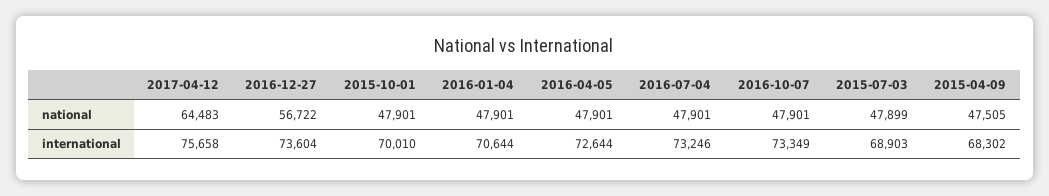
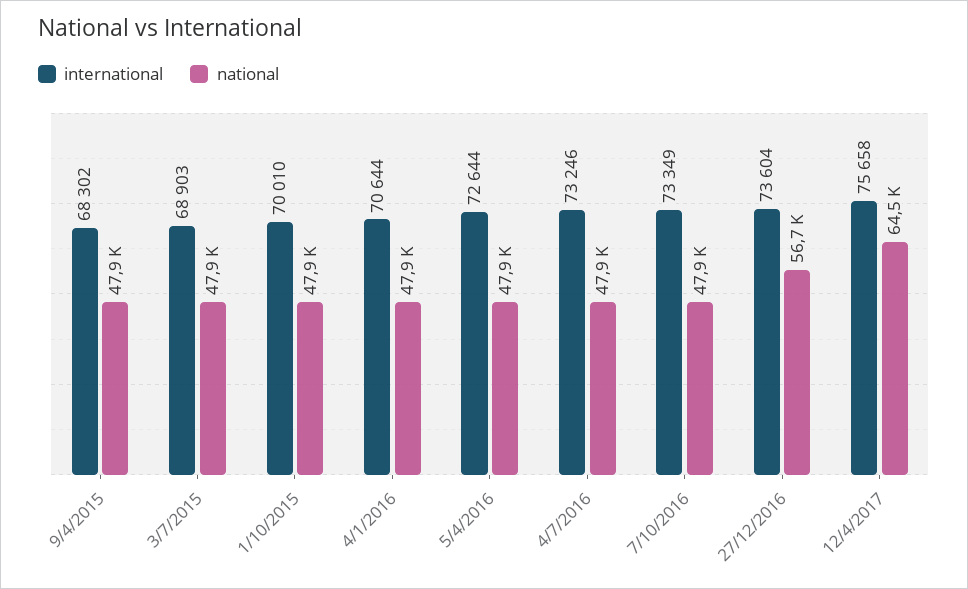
  {
    "national": {
      "2017-04-12": 64483,
      "2016-12-27": 56722,
      "2015-10-01": 47901,
      "2016-01-04": 47901,
      "2016-04-05": 47901,
      "2016-07-04": 47901,
      "2016-10-07": 47901,
      "2015-07-03": 47899,
-     "2015-04-09": 47505
+     "2015-04-09": 47900
    },
    "international": {
      "2017-04-12": 75658,
      "2016-12-27": 73604,
      "2015-10-01": 70010,
      "2016-01-04": 70644,
      "2016-04-05": 72644,
      "2016-07-04": 73246,
      "2016-10-07": 73349,
      "2015-07-03": 68903,
      "2015-04-09": 68302
    }
  }

